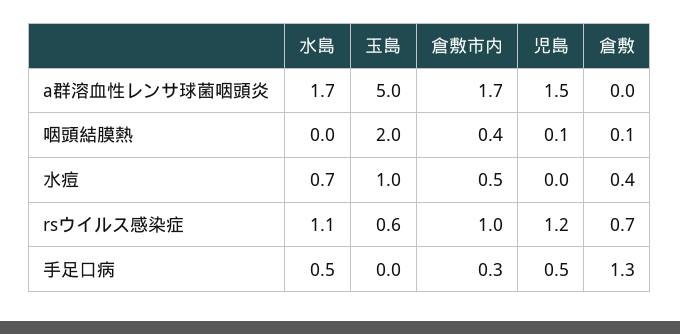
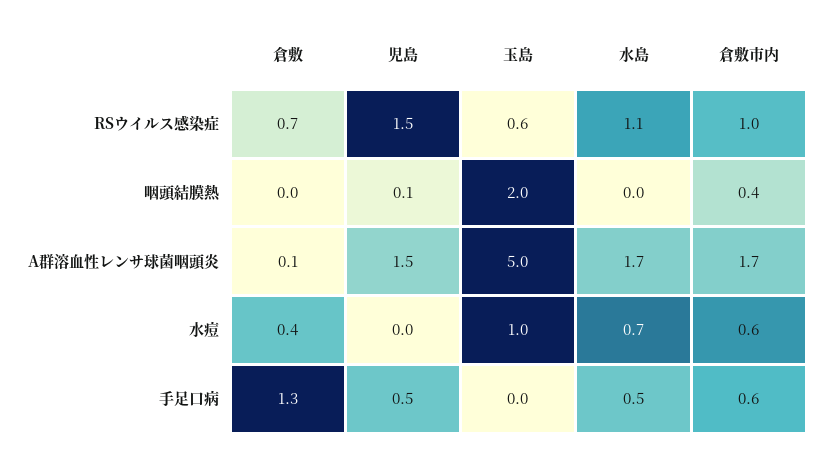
  {
    "水島": {
      "a群溶血性レンサ球菌咽頭炎": 1.7,
      "咽頭結膜熱": 0,
      "水痘": 0.7,
      "rsウイルス感染症": 1.1,
      "手足口病": 0.5
    },
    "玉島": {
      "a群溶血性レンサ球菌咽頭炎": 5,
      "咽頭結膜熱": 2,
      "水痘": 1,
      "rsウイルス感染症": 0.6,
      "手足口病": 0
    },
    "倉敷市内": {
      "a群溶血性レンサ球菌咽頭炎": 1.7,
      "咽頭結膜熱": 0.4,
-     "水痘": 0.5,
+     "水痘": 0.6,
      "rsウイルス感染症": 1,
-     "手足口病": 0.3
+     "手足口病": 0.6
    },
    "児島": {
      "a群溶血性レンサ球菌咽頭炎": 1.5,
      "咽頭結膜熱": 0.1,
      "水痘": 0,
-     "rsウイルス感染症": 1.2,
+     "rsウイルス感染症": 1.5,
      "手足口病": 0.5
    },
    "倉敷": {
-     "a群溶血性レンサ球菌咽頭炎": 0,
+     "a群溶血性レンサ球菌咽頭炎": 0.1,
-     "咽頭結膜熱": 0.1,
+     "咽頭結膜熱": 0,
      "水痘": 0.4,
      "rsウイルス感染症": 0.7,
      "手足口病": 1.3
    }
  }

